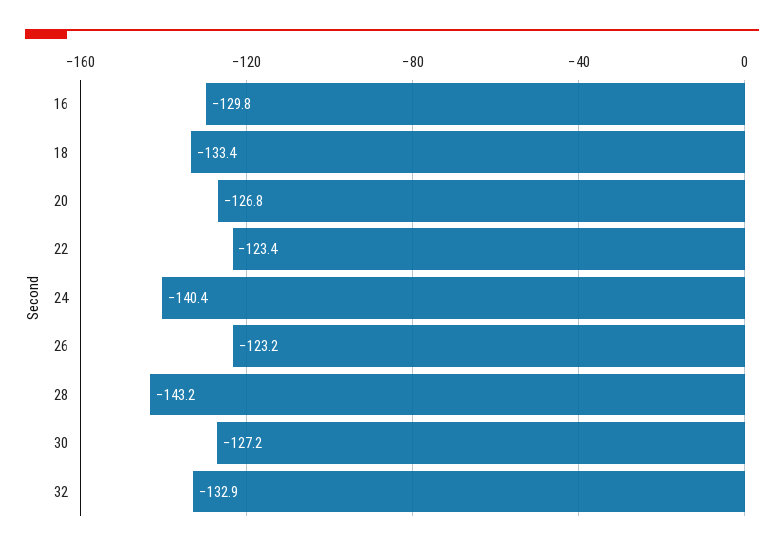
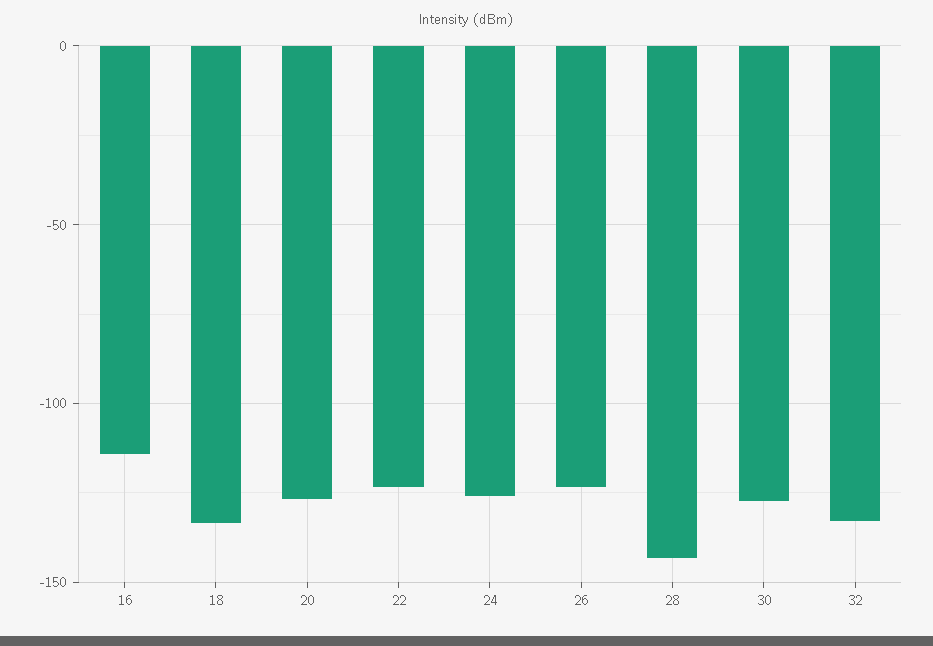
  {
-   "16": -129.8,
+   "16": -115,
    "18": -133.4,
    "20": -126.8,
    "22": -123.4,
-   "24": -140.4,
+   "24": -125,
    "26": -123.2,
    "28": -143.2,
    "30": -127.2,
    "32": -132.9
  }

